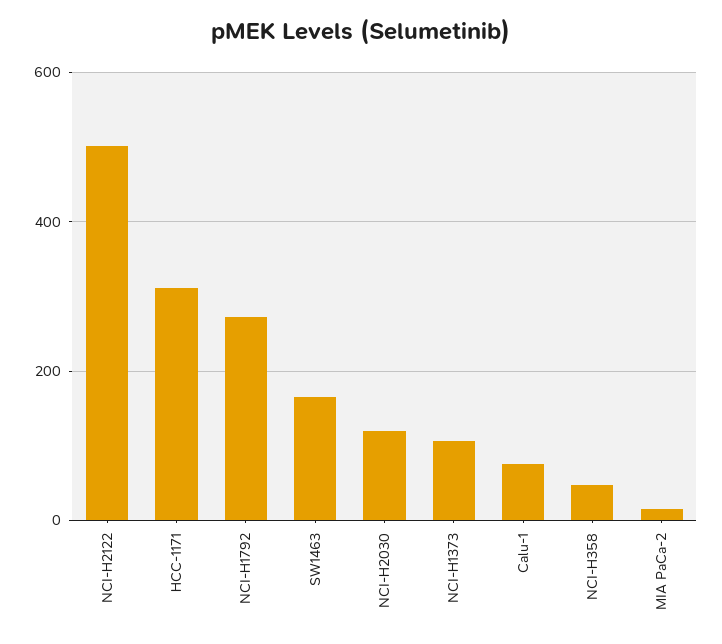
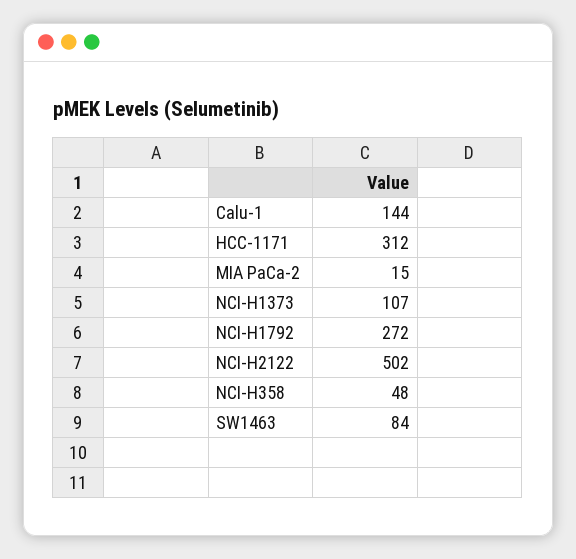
  {
    "NCI-H2122": 502,
    "HCC-1171": 312,
    "NCI-H1792": 272,
-   "SW1463": 160,
+   "SW1463": 84,
-   "NCI-H2030": 120,
    "NCI-H1373": 107,
-   "Calu-1": 80,
+   "Calu-1": 144,
    "NCI-H358": 48,
    "MIA PaCa-2": 15
  }

